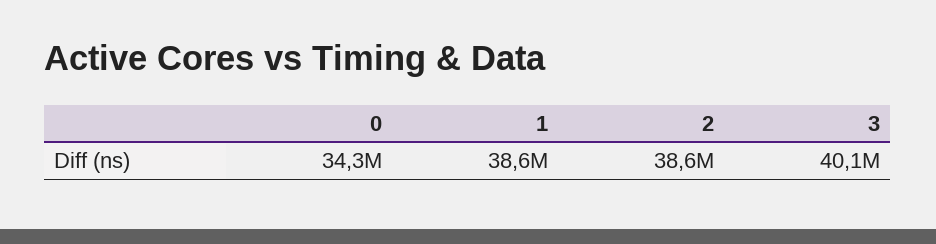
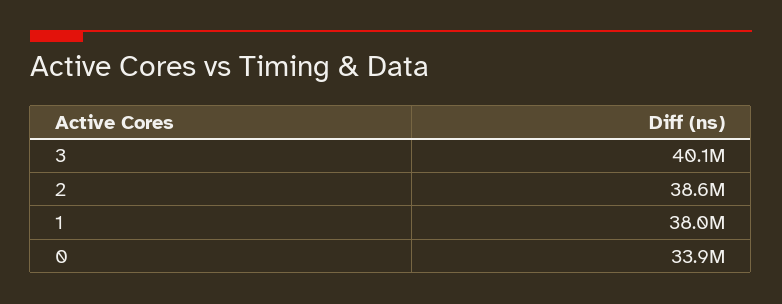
  {
-   "0": 34300000,
+   "0": 33900000,
-   "1": 38600000,
+   "1": 38000000,
    "2": 38600000,
    "3": 40100000
  }

